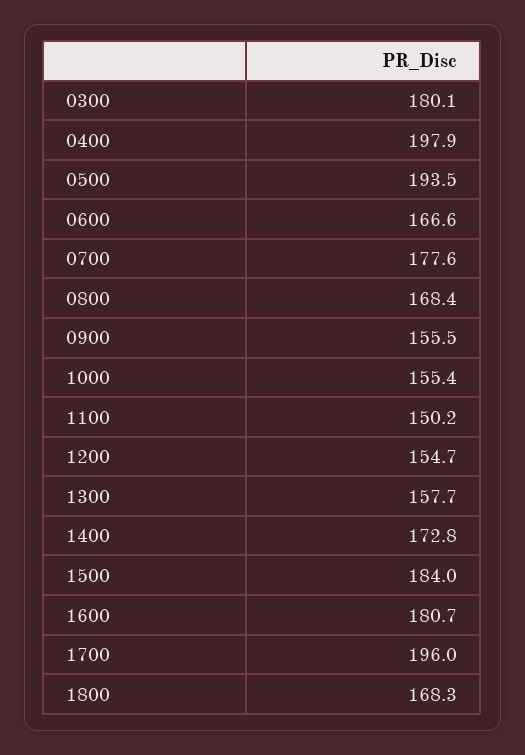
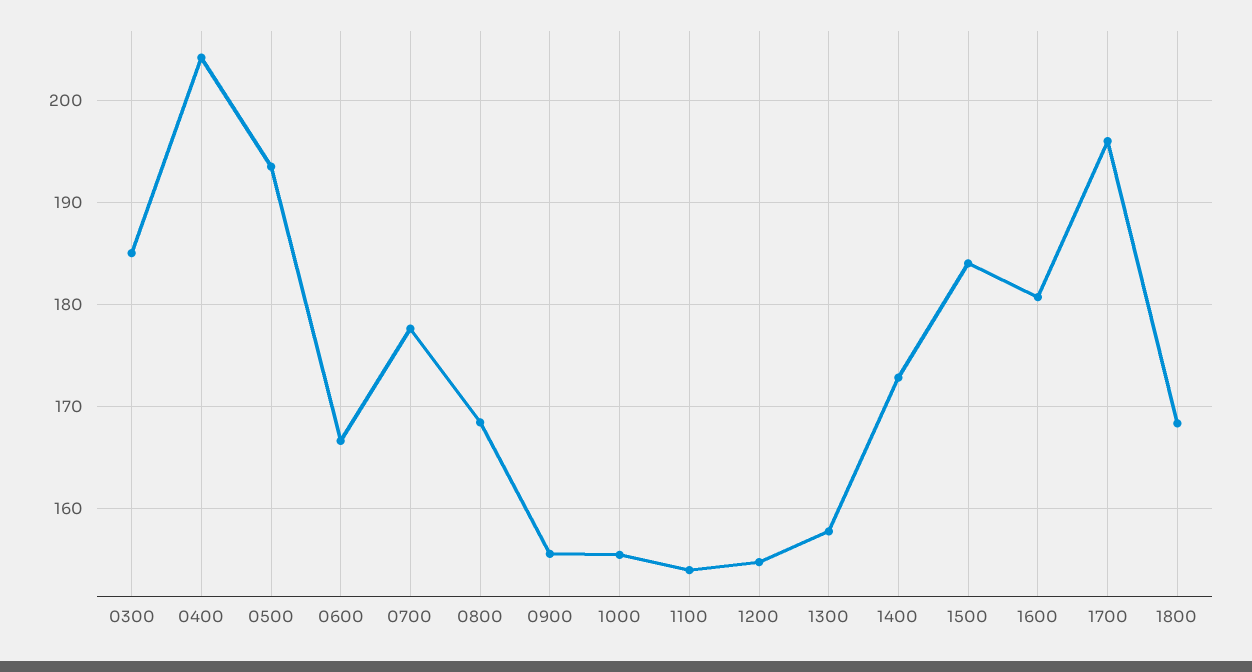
  {
-   "0300": 180.1,
+   "0300": 185,
-   "0400": 197.9,
+   "0400": 204,
    "0500": 193.5,
    "0600": 166.6,
    "0700": 177.6,
    "0800": 168.4,
    "0900": 155.5,
    "1000": 155.4,
-   "1100": 150.2,
+   "1100": 154,
    "1200": 154.7,
    "1300": 157.7,
    "1400": 172.8,
    "1500": 184,
    "1600": 180.7,
    "1700": 196,
    "1800": 168.3
  }

